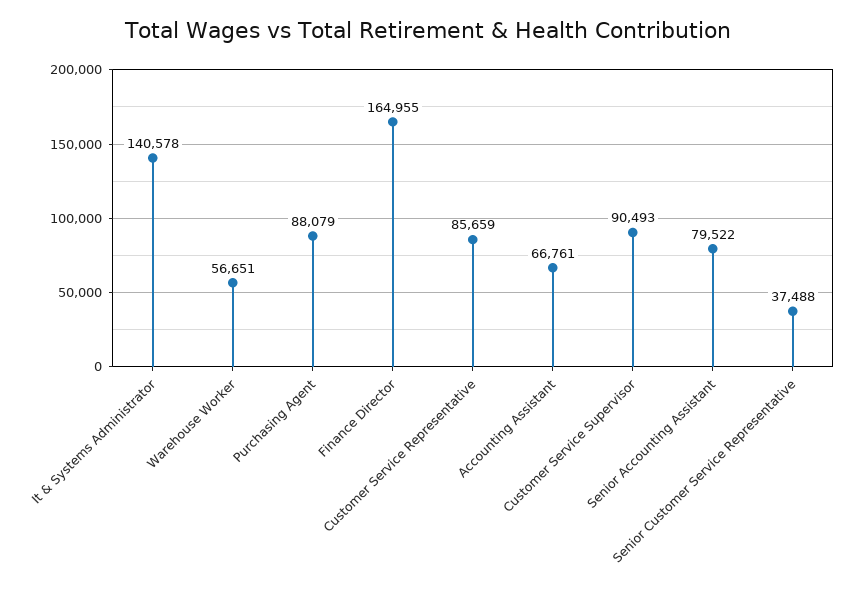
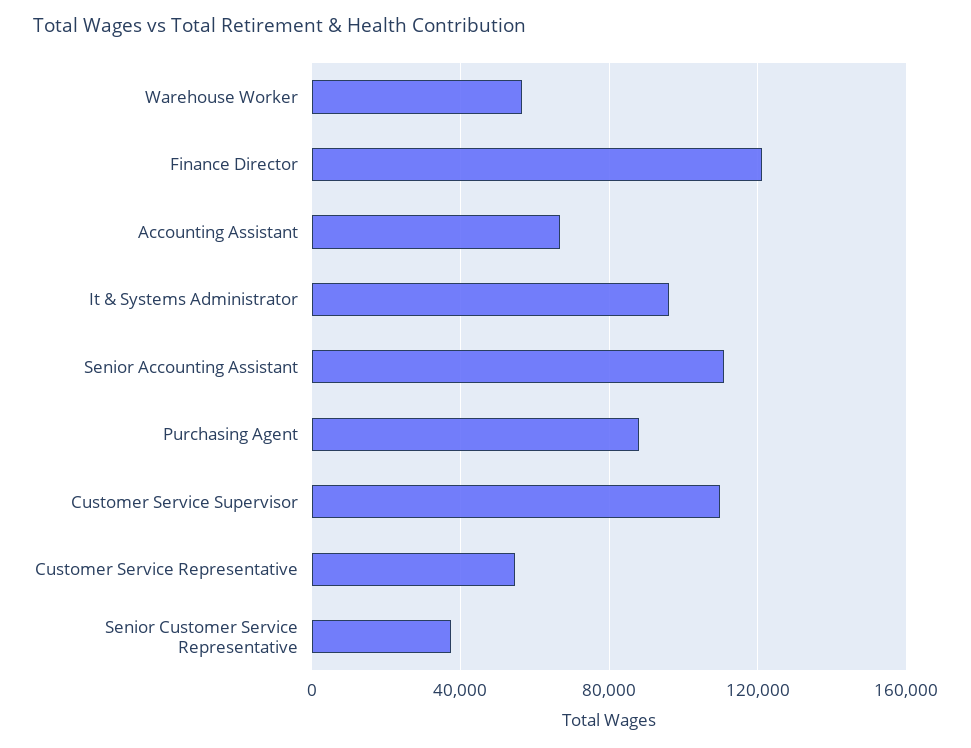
  {
-   "It & Systems Administrator": 140578,
+   "It & Systems Administrator": 95000,
    "Warehouse Worker": 56651,
    "Purchasing Agent": 88079,
-   "Finance Director": 164955,
+   "Finance Director": 120000,
-   "Customer Service Representative": 85659,
+   "Customer Service Representative": 55000,
    "Accounting Assistant": 66761,
-   "Customer Service Supervisor": 90493,
+   "Customer Service Supervisor": 110000,
-   "Senior Accounting Assistant": 79522,
+   "Senior Accounting Assistant": 110000,
    "Senior Customer Service Representative": 37488
  }

